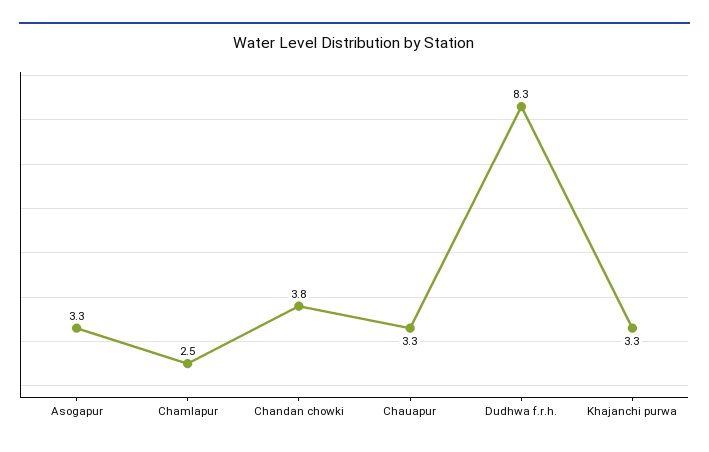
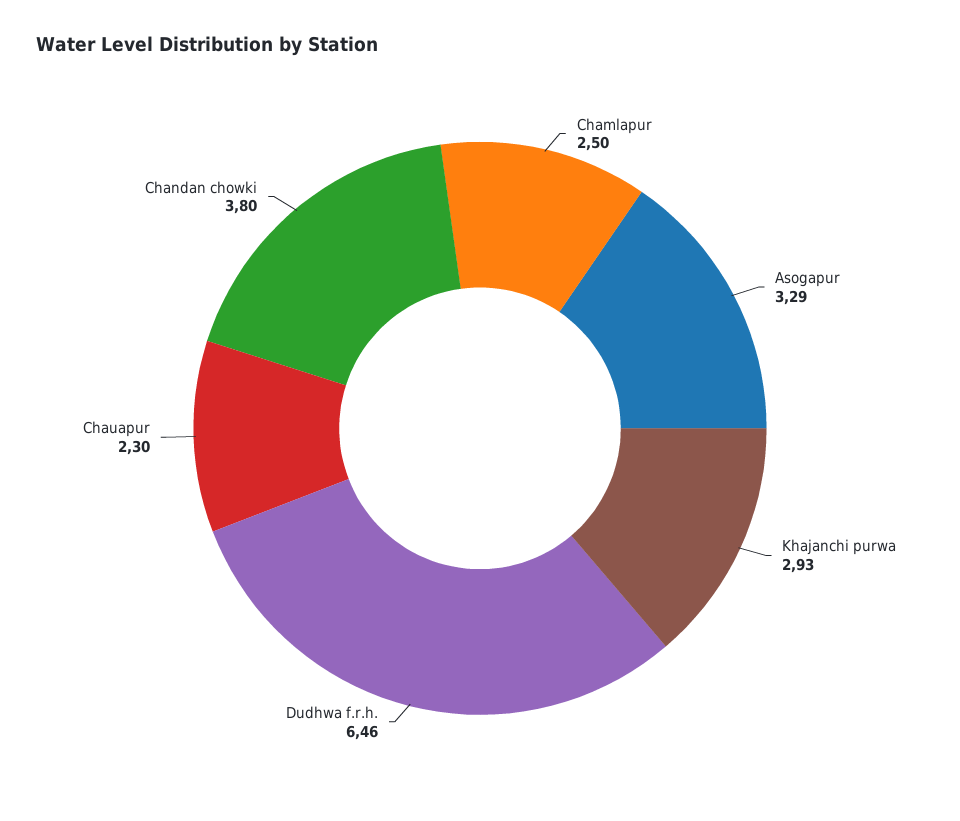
  {
    "Asogapur": 3.29,
    "Chamlapur": 2.5,
    "Chandan chowki": 3.8,
-   "Chauapur": 3.3,
+   "Chauapur": 2.3,
-   "Dudhwa f.r.h.": 8.3,
+   "Dudhwa f.r.h.": 6.46,
-   "Khajanchi purwa": 3.3
+   "Khajanchi purwa": 2.93
  }

